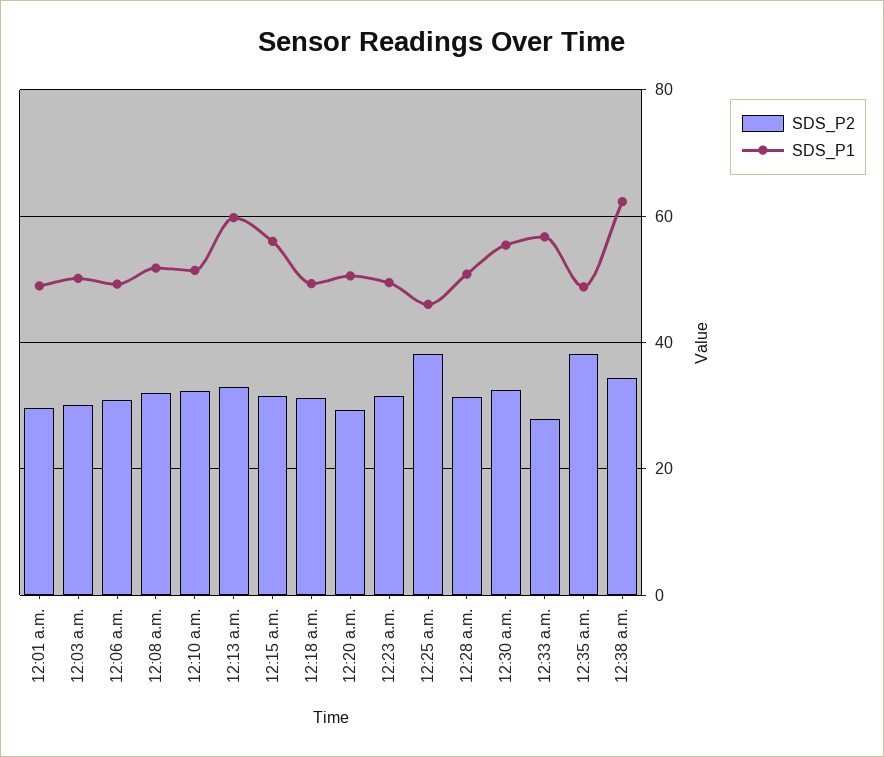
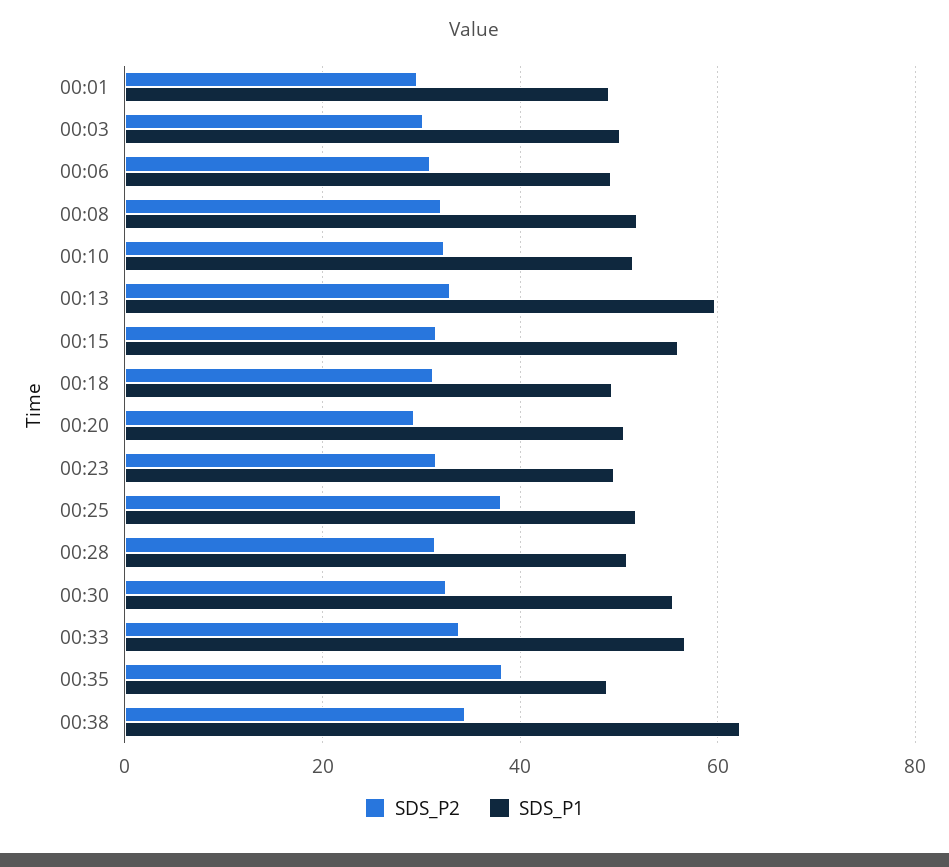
  {
    "SDS_P2": {
      "12:01 a.m.": 30,
      "12:03 a.m.": 30,
      "12:06 a.m.": 30,
      "12:08 a.m.": 32,
      "12:10 a.m.": 32,
      "12:13 a.m.": 32,
      "12:15 a.m.": 32,
      "12:18 a.m.": 32,
      "12:20 a.m.": 30,
      "12:23 a.m.": 32,
      "12:25 a.m.": 38,
      "12:28 a.m.": 32,
      "12:30 a.m.": 32,
-     "12:33 a.m.": 28,
+     "12:33 a.m.": 34,
      "12:35 a.m.": 38,
      "12:38 a.m.": 34
    },
    "SDS_P1": {
      "12:01 a.m.": 48,
      "12:03 a.m.": 50,
      "12:06 a.m.": 50,
      "12:08 a.m.": 52,
      "12:10 a.m.": 52,
      "12:13 a.m.": 60,
      "12:15 a.m.": 56,
      "12:18 a.m.": 50,
      "12:20 a.m.": 50,
      "12:23 a.m.": 50,
-     "12:25 a.m.": 46,
+     "12:25 a.m.": 52,
      "12:28 a.m.": 50,
      "12:30 a.m.": 56,
      "12:33 a.m.": 56,
      "12:35 a.m.": 48,
      "12:38 a.m.": 62
    }
  }

